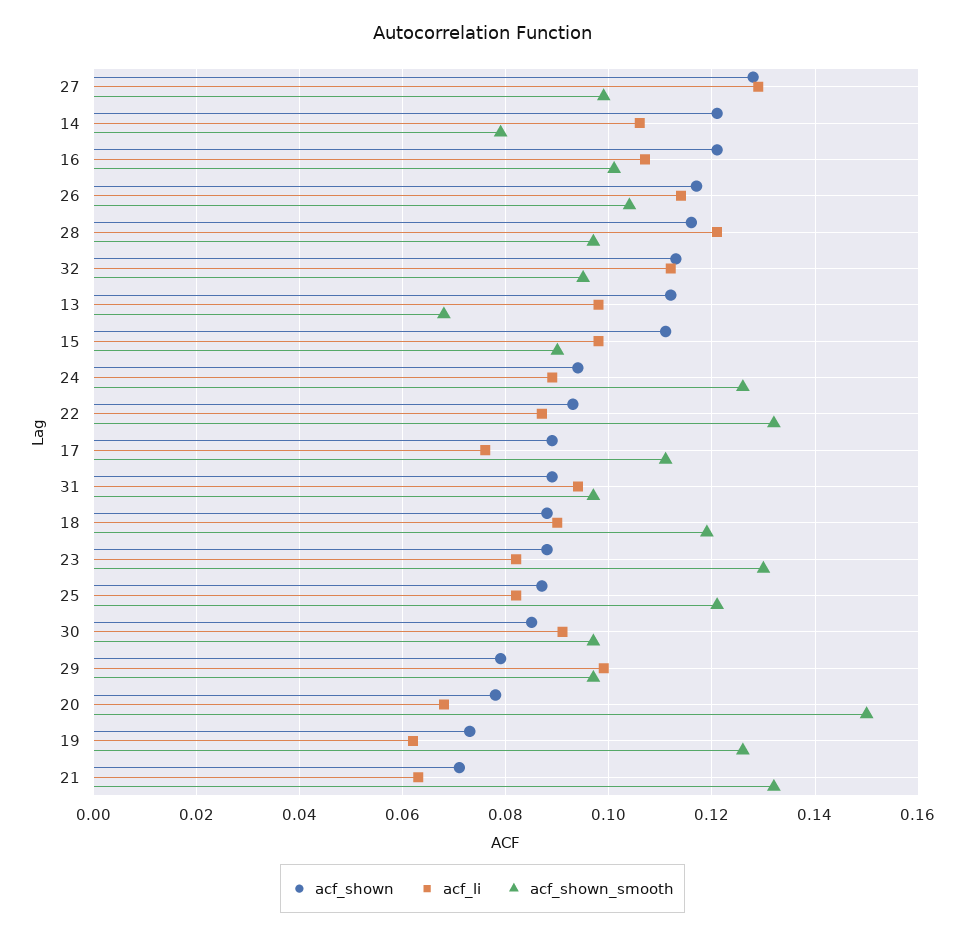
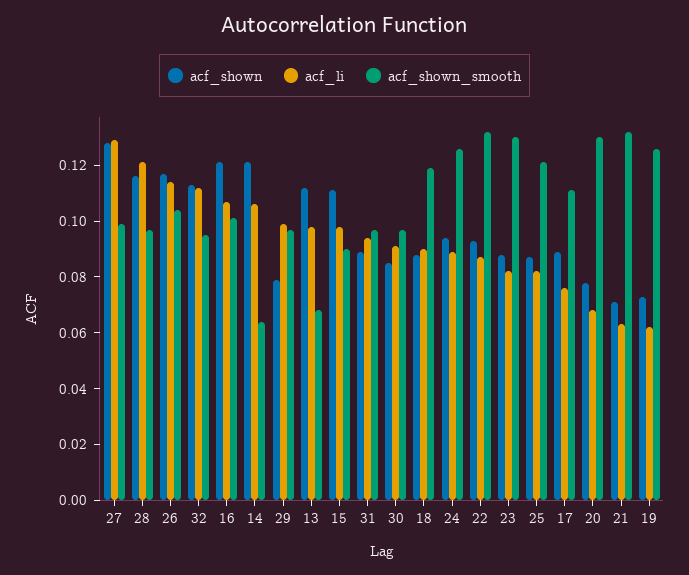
  {
    "acf_shown": {
      "27": 0.13,
      "14": 0.12,
      "16": 0.12,
      "26": 0.115,
      "28": 0.115,
      "32": 0.115,
      "13": 0.11,
      "15": 0.11,
      "24": 0.095,
      "22": 0.095,
      "17": 0.09,
      "31": 0.09,
      "18": 0.09,
      "23": 0.09,
      "25": 0.085,
      "30": 0.085,
      "29": 0.08,
      "20": 0.08,
      "19": 0.075,
      "21": 0.07
    },
    "acf_li": {
      "27": 0.13,
      "14": 0.105,
      "16": 0.105,
      "26": 0.115,
      "28": 0.12,
      "32": 0.11,
      "13": 0.1,
      "15": 0.1,
      "24": 0.09,
      "22": 0.085,
      "17": 0.075,
      "31": 0.095,
      "18": 0.09,
      "23": 0.08,
      "25": 0.08,
      "30": 0.09,
      "29": 0.1,
      "20": 0.07,
      "19": 0.06,
      "21": 0.065
    },
    "acf_shown_smooth": {
      "27": 0.1,
-     "14": 0.08,
+     "14": 0.065,
      "16": 0.1,
      "26": 0.105,
      "28": 0.095,
      "32": 0.095,
      "13": 0.07,
      "15": 0.09,
      "24": 0.125,
      "22": 0.13,
      "17": 0.11,
      "31": 0.095,
      "18": 0.12,
      "23": 0.13,
      "25": 0.12,
      "30": 0.095,
      "29": 0.095,
-     "20": 0.15,
+     "20": 0.13,
      "19": 0.125,
      "21": 0.13
    }
  }

